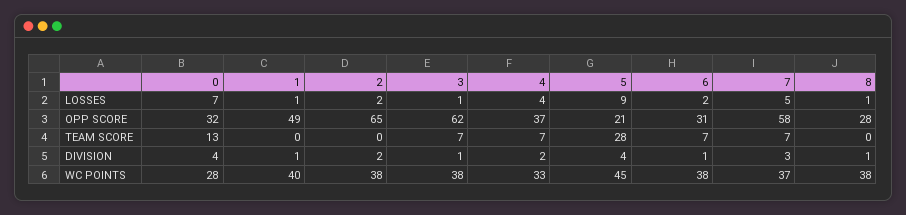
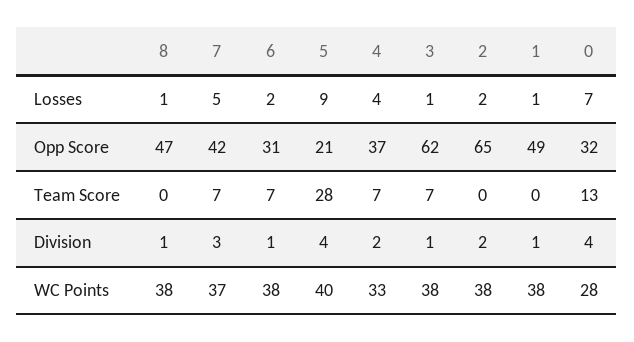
  {
    "0": {
      "LOSSES": 7,
      "OPP SCORE": 32,
      "TEAM SCORE": 13,
      "DIVISION": 4,
      "WC POINTS": 28
    },
    "1": {
      "LOSSES": 1,
      "OPP SCORE": 49,
      "TEAM SCORE": 0,
      "DIVISION": 1,
-     "WC POINTS": 40
+     "WC POINTS": 38
    },
    "2": {
      "LOSSES": 2,
      "OPP SCORE": 65,
      "TEAM SCORE": 0,
      "DIVISION": 2,
      "WC POINTS": 38
    },
    "3": {
      "LOSSES": 1,
      "OPP SCORE": 62,
      "TEAM SCORE": 7,
      "DIVISION": 1,
      "WC POINTS": 38
    },
    "4": {
      "LOSSES": 4,
      "OPP SCORE": 37,
      "TEAM SCORE": 7,
      "DIVISION": 2,
      "WC POINTS": 33
    },
    "5": {
      "LOSSES": 9,
      "OPP SCORE": 21,
      "TEAM SCORE": 28,
      "DIVISION": 4,
-     "WC POINTS": 45
+     "WC POINTS": 40
    },
    "6": {
      "LOSSES": 2,
      "OPP SCORE": 31,
      "TEAM SCORE": 7,
      "DIVISION": 1,
      "WC POINTS": 38
    },
    "7": {
      "LOSSES": 5,
-     "OPP SCORE": 58,
+     "OPP SCORE": 42,
      "TEAM SCORE": 7,
      "DIVISION": 3,
      "WC POINTS": 37
    },
    "8": {
      "LOSSES": 1,
-     "OPP SCORE": 28,
+     "OPP SCORE": 47,
      "TEAM SCORE": 0,
      "DIVISION": 1,
      "WC POINTS": 38
    }
  }

